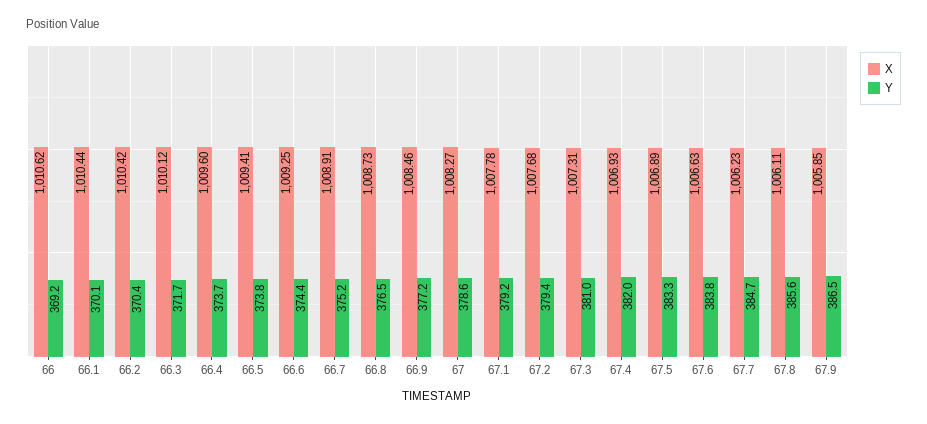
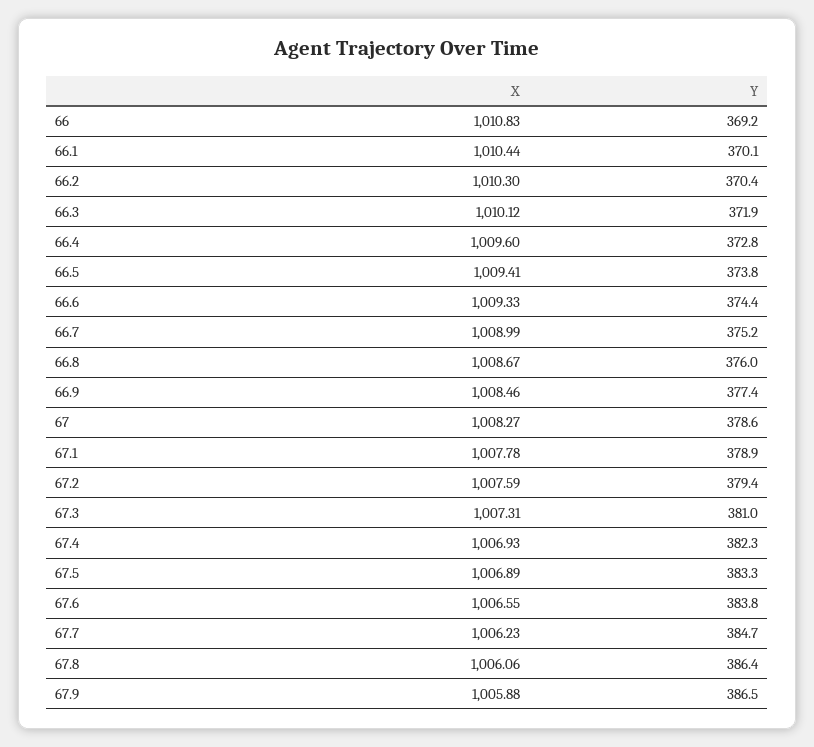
  {
    "X": {
-     "66": 1010.62,
+     "66": 1010.83,
      "66.1": 1010.44,
-     "66.2": 1010.42,
+     "66.2": 1010.3,
      "66.3": 1010.12,
      "66.4": 1009.6,
      "66.5": 1009.41,
-     "66.6": 1009.25,
+     "66.6": 1009.33,
-     "66.7": 1008.91,
+     "66.7": 1008.99,
-     "66.8": 1008.73,
+     "66.8": 1008.67,
      "66.9": 1008.46,
      "67": 1008.27,
      "67.1": 1007.78,
-     "67.2": 1007.68,
+     "67.2": 1007.59,
      "67.3": 1007.31,
      "67.4": 1006.93,
      "67.5": 1006.89,
-     "67.6": 1006.63,
+     "67.6": 1006.55,
      "67.7": 1006.23,
-     "67.8": 1006.11,
+     "67.8": 1006.06,
-     "67.9": 1005.85
+     "67.9": 1005.88
    },
    "Y": {
      "66": 369.2,
      "66.1": 370.1,
      "66.2": 370.4,
-     "66.3": 371.7,
+     "66.3": 371.9,
-     "66.4": 373.7,
+     "66.4": 372.8,
      "66.5": 373.8,
      "66.6": 374.4,
      "66.7": 375.2,
-     "66.8": 376.5,
+     "66.8": 376,
-     "66.9": 377.2,
+     "66.9": 377.4,
      "67": 378.6,
-     "67.1": 379.2,
+     "67.1": 378.9,
      "67.2": 379.4,
      "67.3": 381,
-     "67.4": 382,
+     "67.4": 382.3,
      "67.5": 383.3,
      "67.6": 383.8,
      "67.7": 384.7,
-     "67.8": 385.6,
+     "67.8": 386.4,
      "67.9": 386.5
    }
  }

